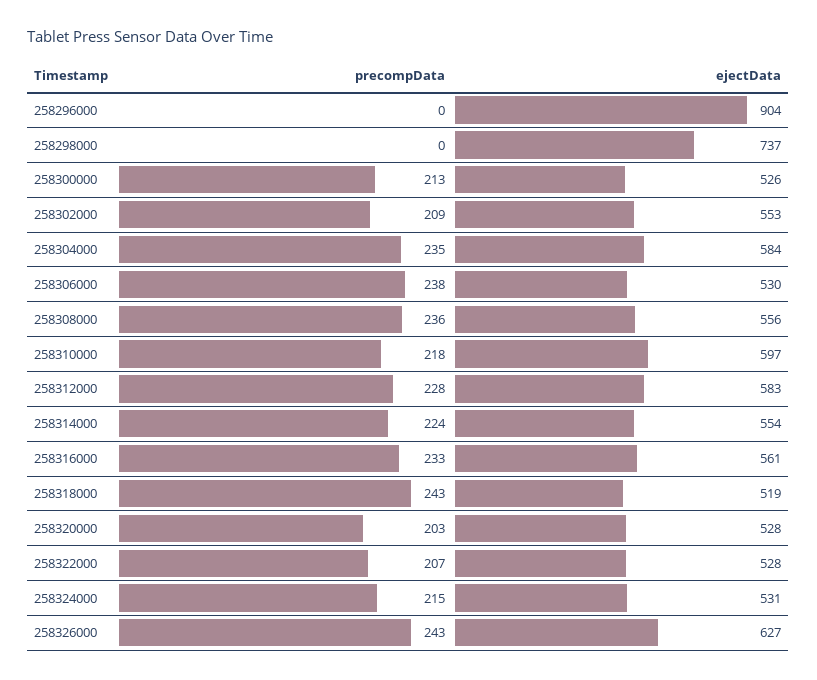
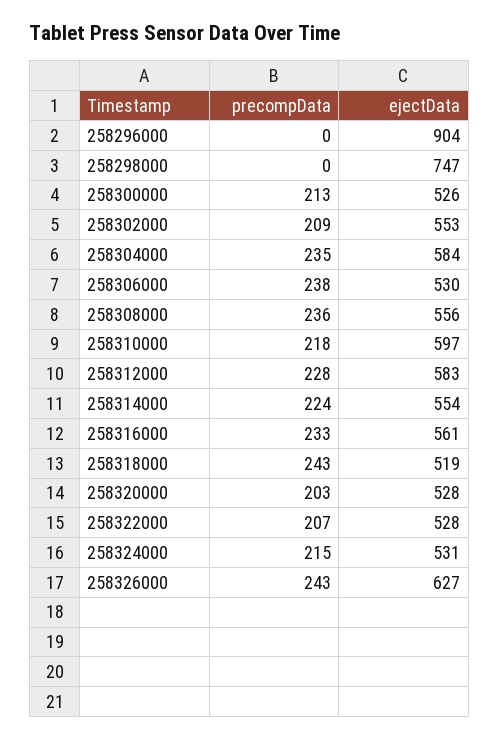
  {
    "precompData": {
      "258296000": 0,
      "258298000": 0,
      "258300000": 213,
      "258302000": 209,
      "258304000": 235,
      "258306000": 238,
      "258308000": 236,
      "258310000": 218,
      "258312000": 228,
      "258314000": 224,
      "258316000": 233,
      "258318000": 243,
      "258320000": 203,
      "258322000": 207,
      "258324000": 215,
      "258326000": 243
    },
    "ejectData": {
      "258296000": 904,
-     "258298000": 737,
+     "258298000": 747,
      "258300000": 526,
      "258302000": 553,
      "258304000": 584,
      "258306000": 530,
      "258308000": 556,
      "258310000": 597,
      "258312000": 583,
      "258314000": 554,
      "258316000": 561,
      "258318000": 519,
      "258320000": 528,
      "258322000": 528,
      "258324000": 531,
      "258326000": 627
    }
  }

